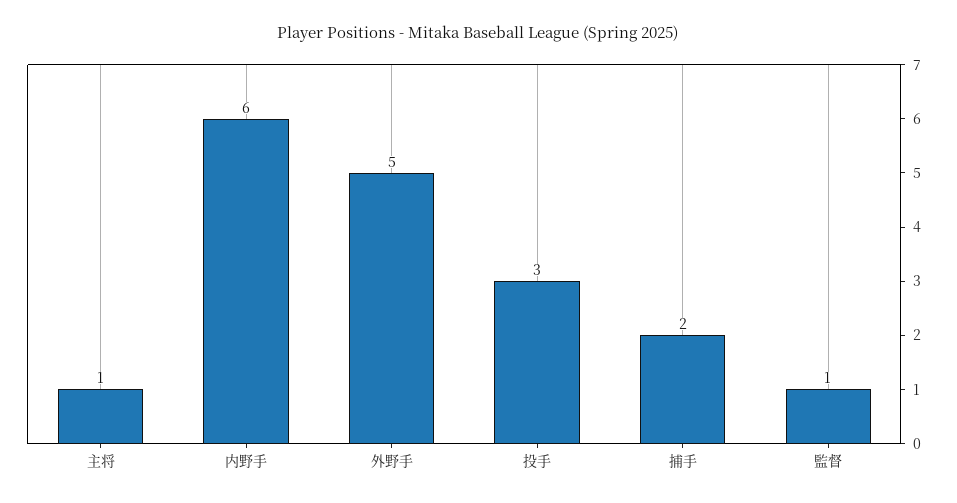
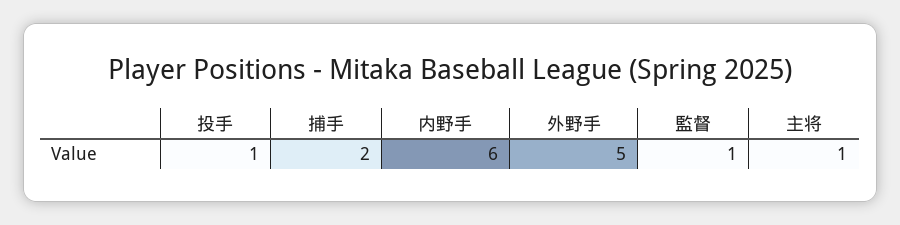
  {
    "主将": 1,
    "内野手": 6,
    "外野手": 5,
-   "投手": 3,
+   "投手": 1,
    "捕手": 2,
    "監督": 1
  }

